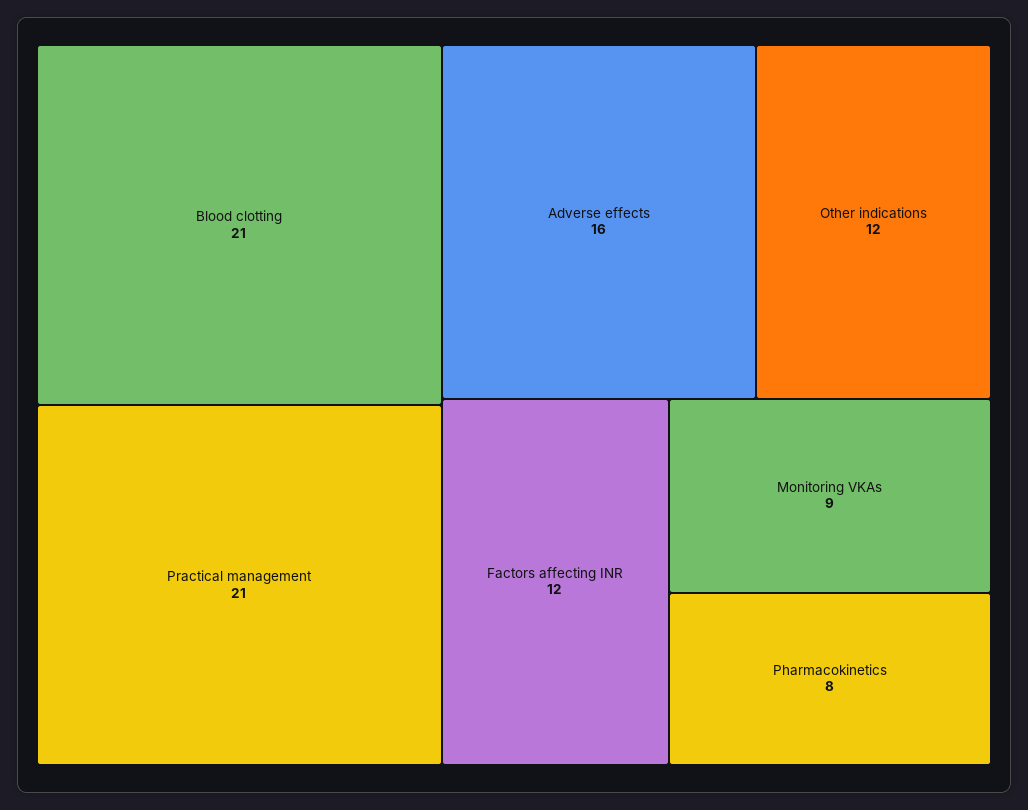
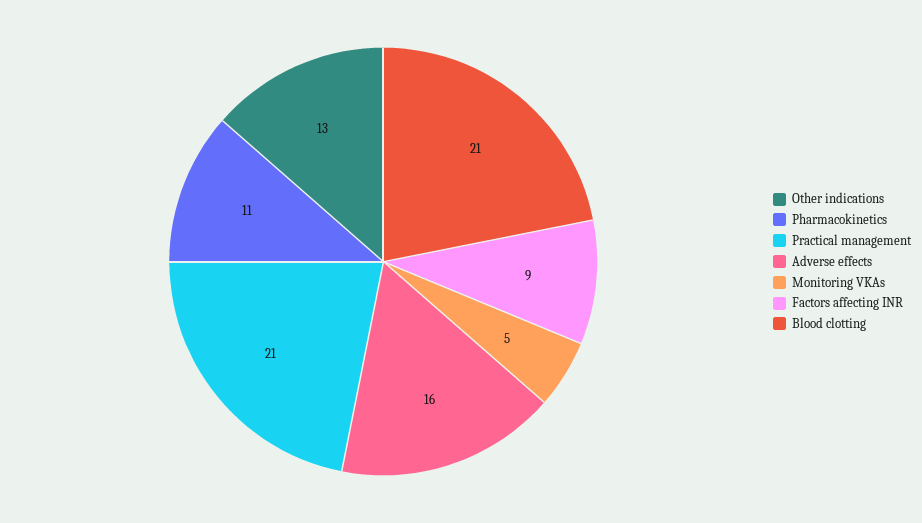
  {
    "Blood clotting": 21,
    "Practical management": 21,
    "Adverse effects": 16,
-   "Other indications": 12,
+   "Other indications": 13,
-   "Factors affecting INR": 12,
+   "Factors affecting INR": 9,
-   "Monitoring VKAs": 9,
+   "Monitoring VKAs": 5,
-   "Pharmacokinetics": 8
+   "Pharmacokinetics": 11
  }

